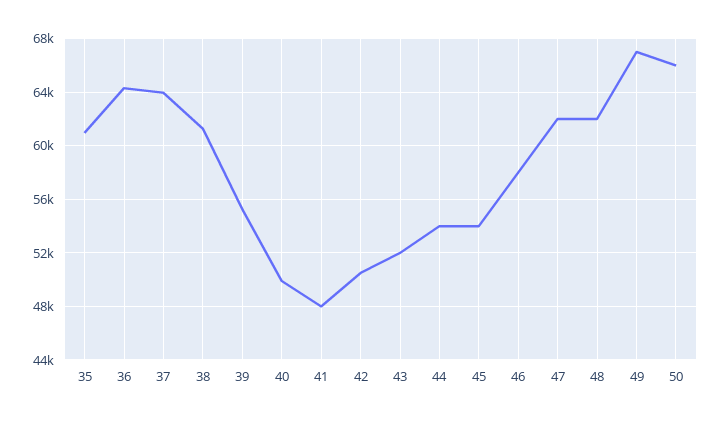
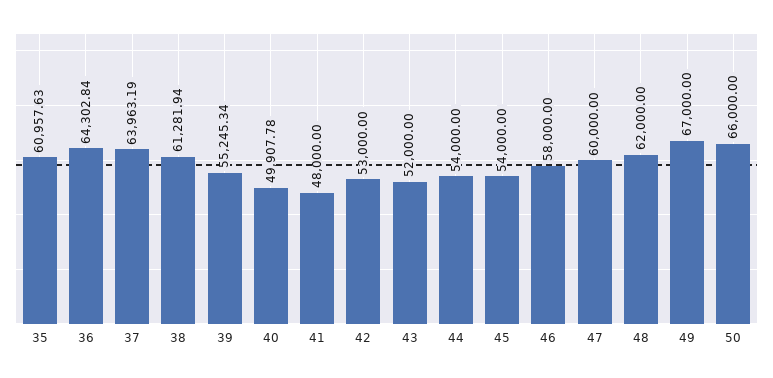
  {
    "35": 60957.63,
    "36": 64302.84,
    "37": 63963.19,
    "38": 61281.94,
    "39": 55245.34,
    "40": 49907.78,
    "41": 48000,
-   "42": 50500,
+   "42": 53000,
    "43": 52000,
    "44": 54000,
    "45": 54000,
    "46": 58000,
-   "47": 62000,
+   "47": 60000,
    "48": 62000,
    "49": 67000,
    "50": 66000
  }

